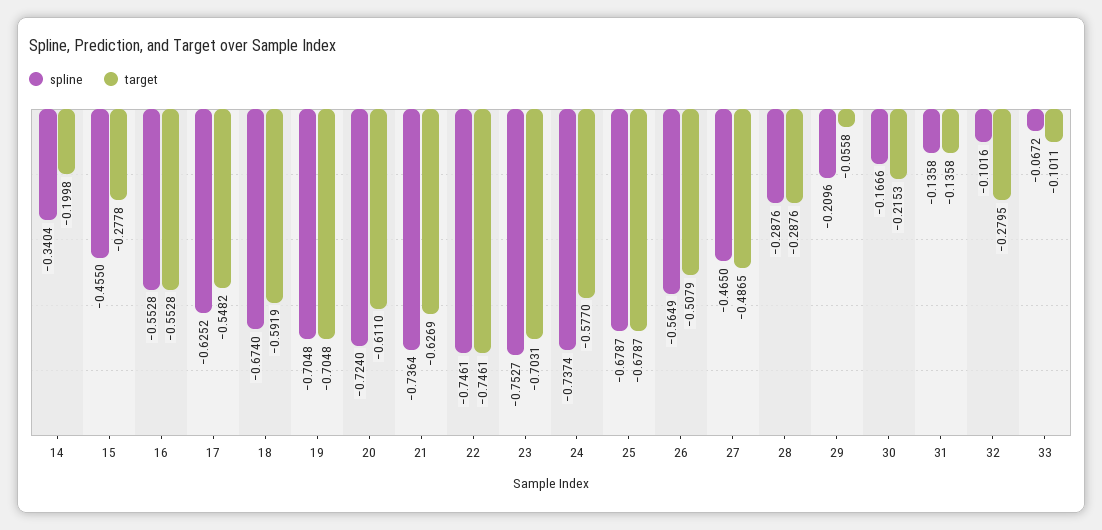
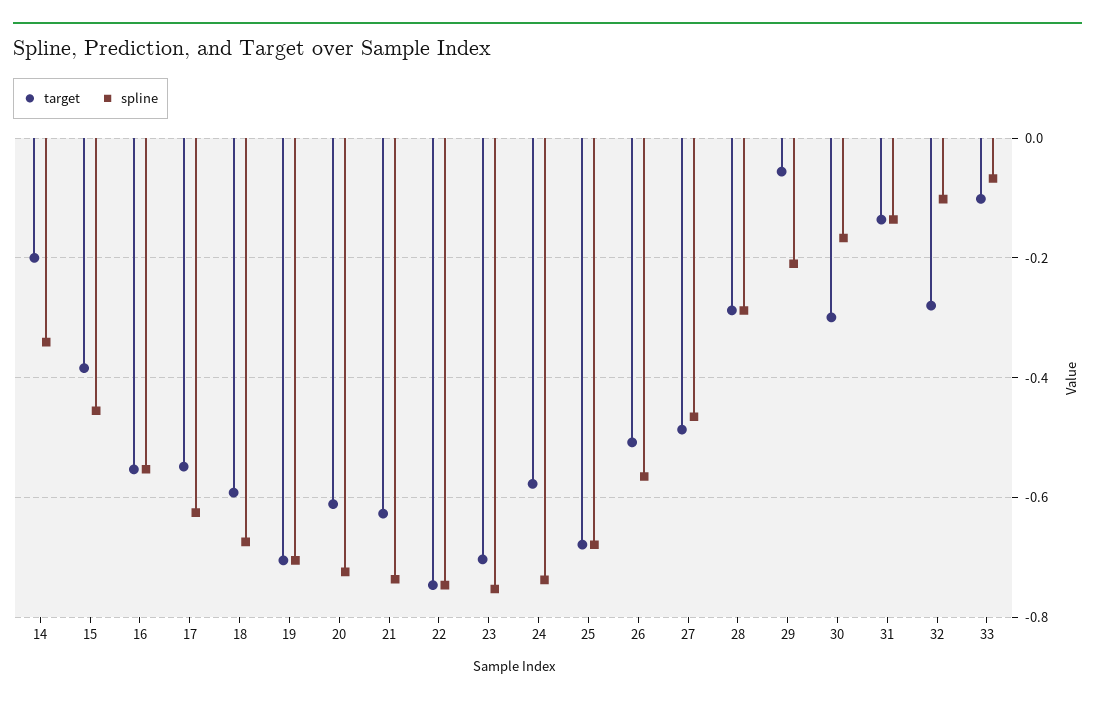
  {
    "spline": {
      "14": -0.3404,
      "15": -0.455,
      "16": -0.5528,
      "17": -0.6252,
      "18": -0.674,
      "19": -0.7048,
      "20": -0.724,
      "21": -0.7364,
      "22": -0.7461,
      "23": -0.7527,
      "24": -0.7374,
      "25": -0.6787,
      "26": -0.5649,
      "27": -0.465,
      "28": -0.2876,
      "29": -0.2096,
      "30": -0.1666,
      "31": -0.1358,
      "32": -0.1016,
      "33": -0.0672
    },
    "target": {
      "14": -0.1998,
-     "15": -0.2778,
+     "15": -0.38,
      "16": -0.5528,
      "17": -0.5482,
      "18": -0.5919,
      "19": -0.7048,
      "20": -0.611,
      "21": -0.6269,
      "22": -0.7461,
      "23": -0.7031,
      "24": -0.577,
      "25": -0.6787,
      "26": -0.5079,
      "27": -0.4865,
      "28": -0.2876,
      "29": -0.0558,
-     "30": -0.2153,
+     "30": -0.3,
      "31": -0.1358,
      "32": -0.2795,
      "33": -0.1011
    }
  }

